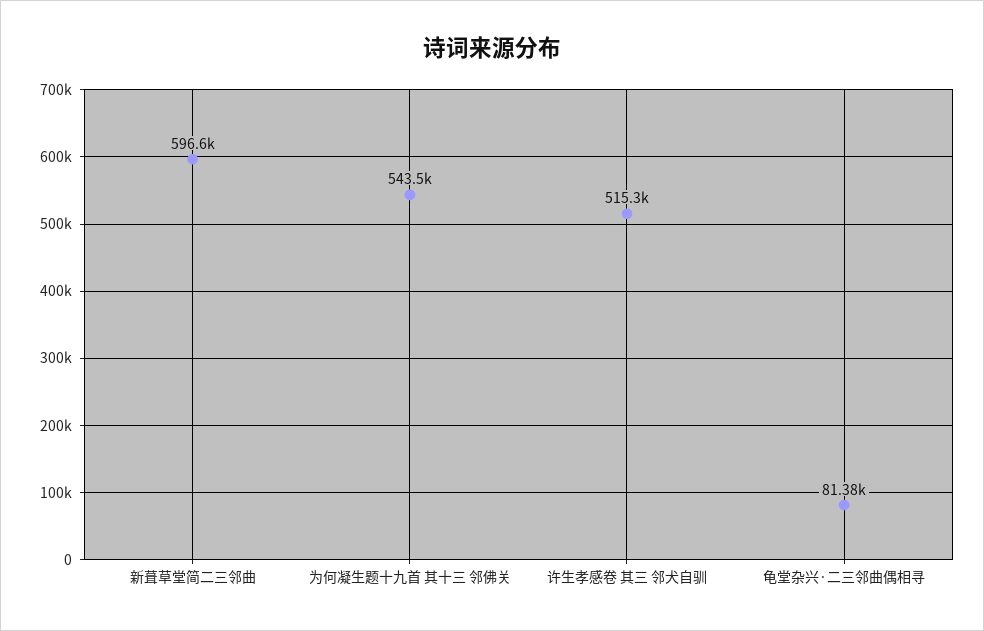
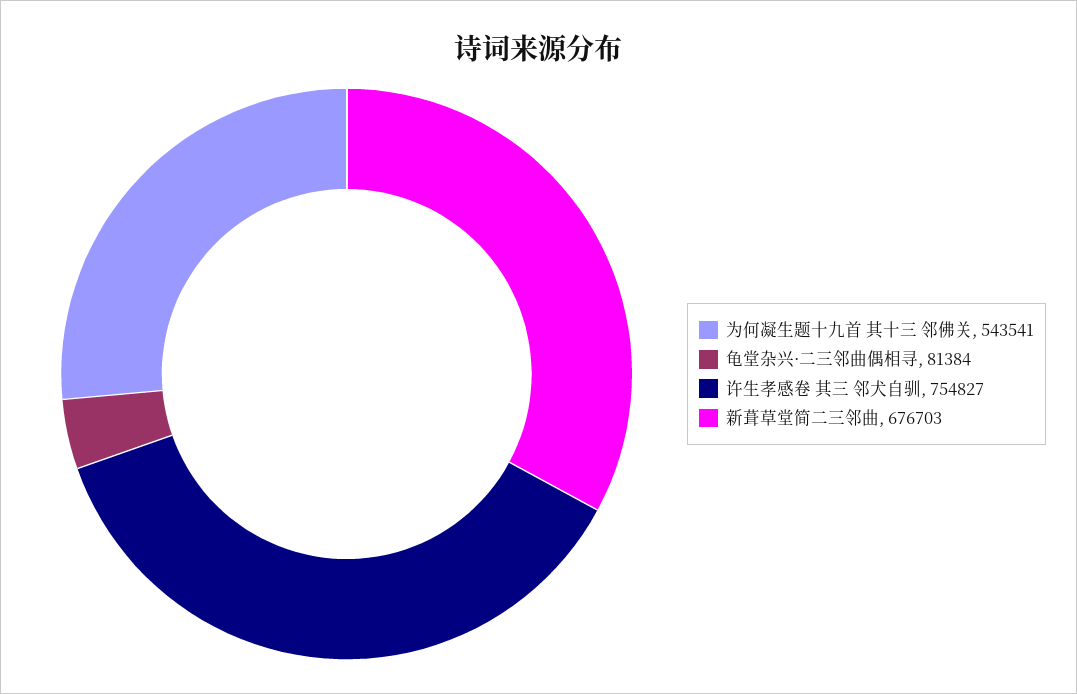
  {
-   "新葺草堂简二三邻曲": 596600,
+   "新葺草堂简二三邻曲": 676703,
    "为何凝生题十九首 其十三 邻佛关": 543541,
-   "许生孝感卷 其三 邻犬自驯": 515300,
+   "许生孝感卷 其三 邻犬自驯": 754827,
    "龟堂杂兴·二三邻曲偶相寻": 81384
  }

